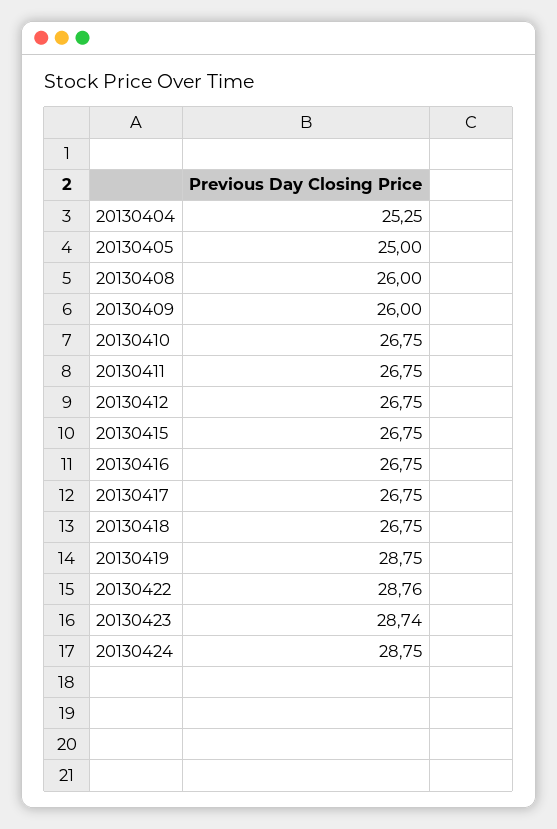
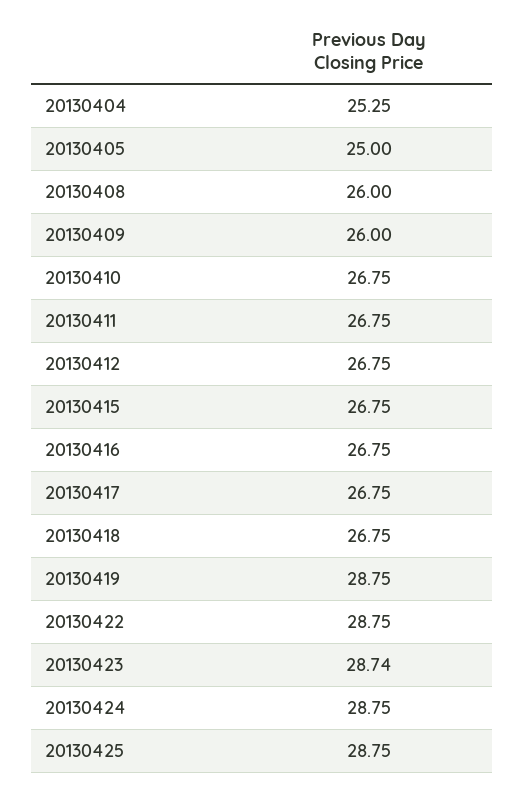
  {
    "20130404": 25.25,
    "20130405": 25,
    "20130408": 26,
    "20130409": 26,
    "20130410": 26.75,
    "20130411": 26.75,
    "20130412": 26.75,
    "20130415": 26.75,
    "20130416": 26.75,
    "20130417": 26.75,
    "20130418": 26.75,
    "20130419": 28.75,
-   "20130422": 28.76,
+   "20130422": 28.75,
    "20130423": 28.74,
-   "20130424": 28.75
+   "20130424": 28.75,
+   "20130425": 28.75
  }

